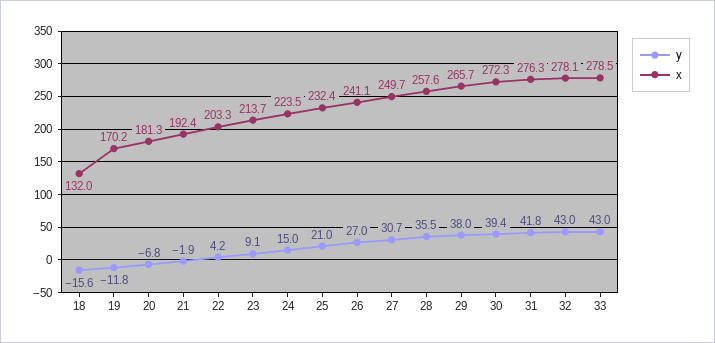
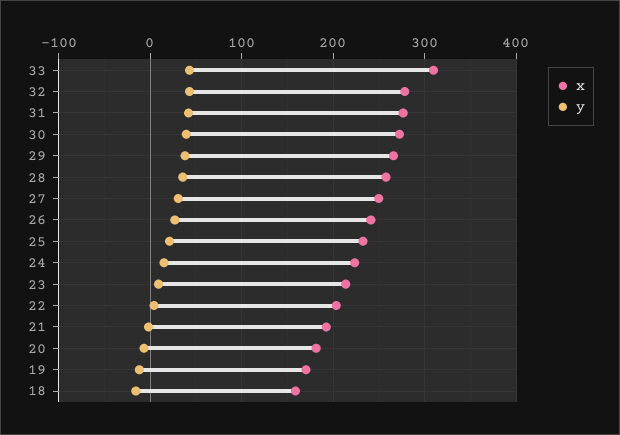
  {
    "y": {
      "18": -15.6,
      "19": -11.8,
      "20": -6.8,
      "21": -1.9,
      "22": 4.2,
      "23": 9.1,
      "24": 15,
      "25": 21,
      "26": 27,
      "27": 30.7,
      "28": 35.5,
      "29": 38,
      "30": 39.4,
      "31": 41.8,
      "32": 43,
      "33": 43
    },
    "x": {
-     "18": 132,
+     "18": 160,
      "19": 170.2,
      "20": 181.3,
      "21": 192.4,
      "22": 203.3,
      "23": 213.7,
      "24": 223.5,
      "25": 232.4,
      "26": 241.1,
      "27": 249.7,
      "28": 257.6,
      "29": 265.7,
      "30": 272.3,
      "31": 276.3,
      "32": 278.1,
-     "33": 278.5
+     "33": 310
    }
  }

